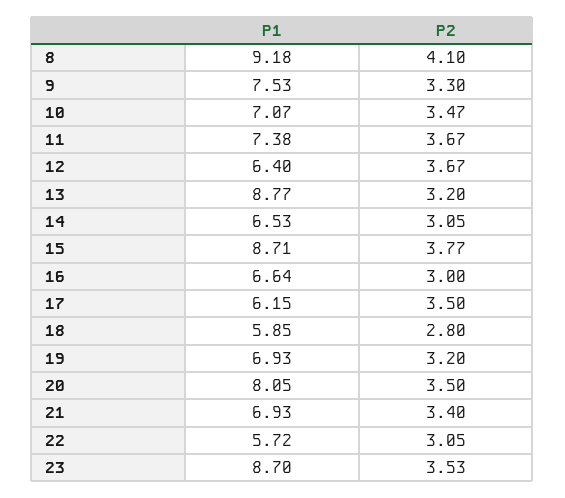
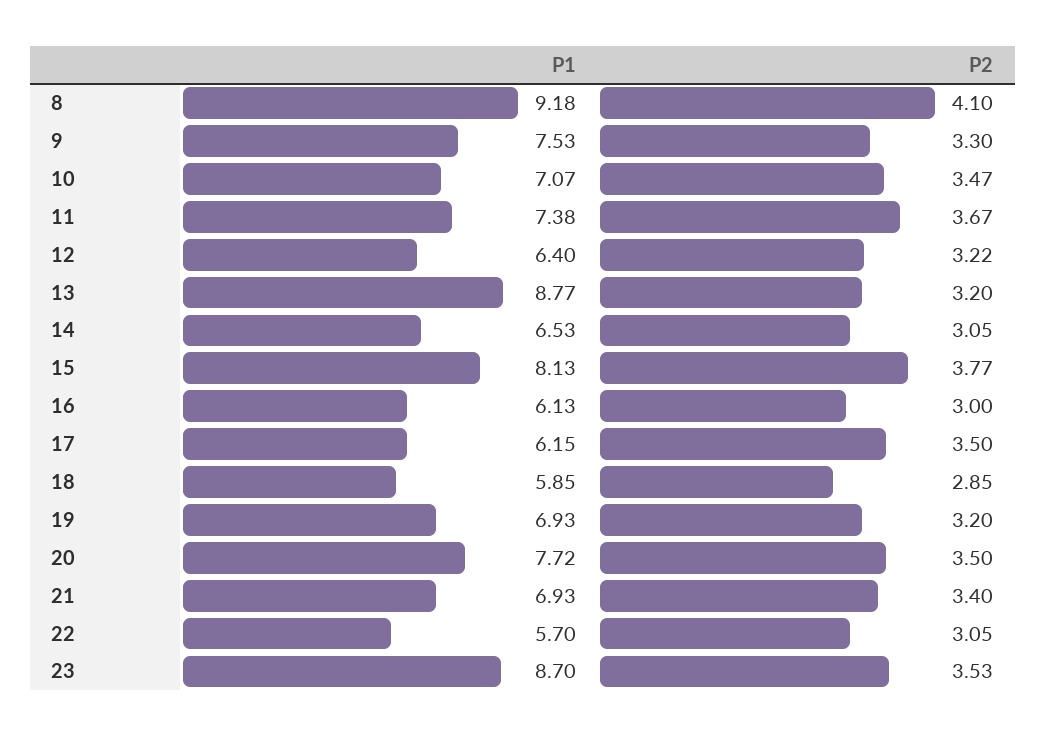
  {
    "P1": {
      "8": 9.18,
      "9": 7.53,
      "10": 7.07,
      "11": 7.38,
      "12": 6.4,
      "13": 8.77,
      "14": 6.53,
-     "15": 8.71,
+     "15": 8.13,
-     "16": 6.64,
+     "16": 6.13,
      "17": 6.15,
      "18": 5.85,
      "19": 6.93,
-     "20": 8.05,
+     "20": 7.72,
      "21": 6.93,
-     "22": 5.72,
+     "22": 5.7,
      "23": 8.7
    },
    "P2": {
      "8": 4.1,
      "9": 3.3,
      "10": 3.47,
      "11": 3.67,
-     "12": 3.67,
+     "12": 3.22,
      "13": 3.2,
      "14": 3.05,
      "15": 3.77,
      "16": 3,
      "17": 3.5,
-     "18": 2.8,
+     "18": 2.85,
      "19": 3.2,
      "20": 3.5,
      "21": 3.4,
      "22": 3.05,
      "23": 3.53
    }
  }

